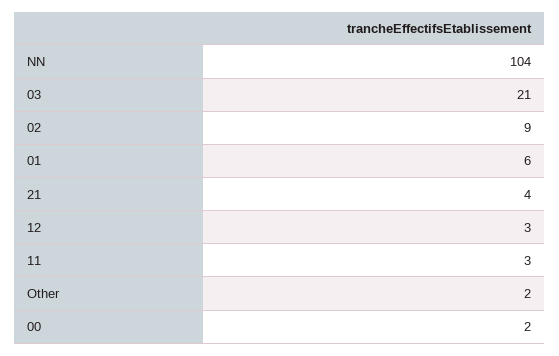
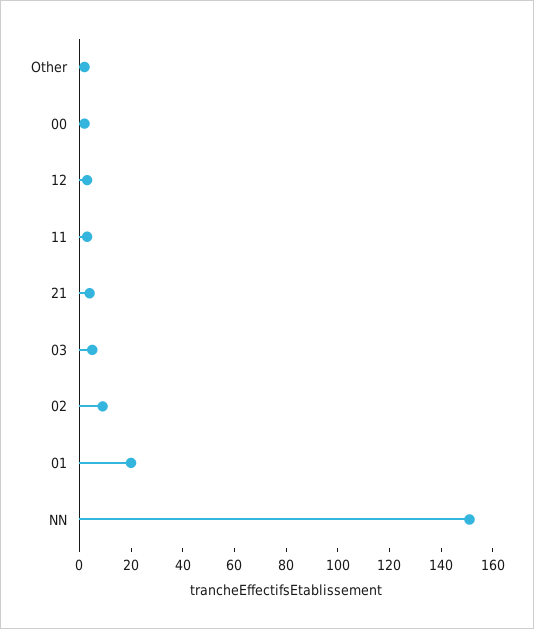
  {
-   "NN": 104,
+   "NN": 150,
-   "03": 21,
+   "03": 5,
    "02": 9,
-   "01": 6,
+   "01": 20,
    "21": 4,
    "12": 3,
    "11": 3,
    "Other": 2,
    "00": 2
  }

